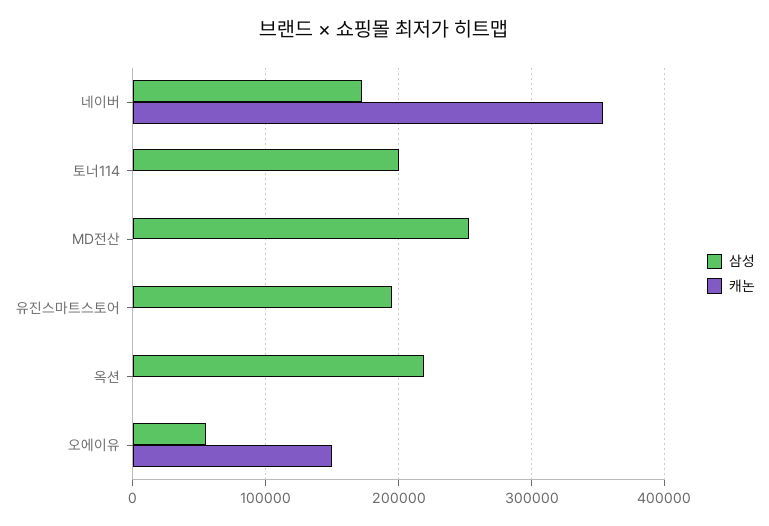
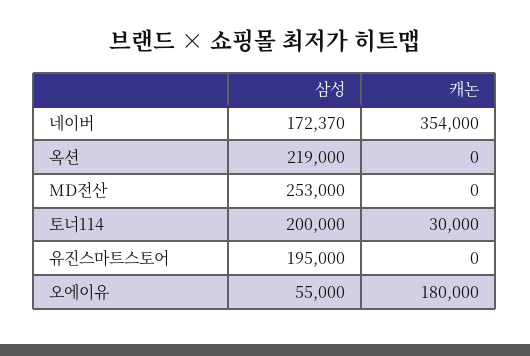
  {
    "삼성": {
      "네이버": 172370,
      "토너114": 200000,
      "MD전산": 253000,
      "유진스마트스토어": 195000,
      "옥션": 219000,
      "오에이유": 55000
    },
    "캐논": {
      "네이버": 354000,
-     "토너114": 0,
+     "토너114": 30000,
      "MD전산": 0,
      "유진스마트스토어": 0,
      "옥션": 0,
-     "오에이유": 150000
+     "오에이유": 180000
    }
  }

